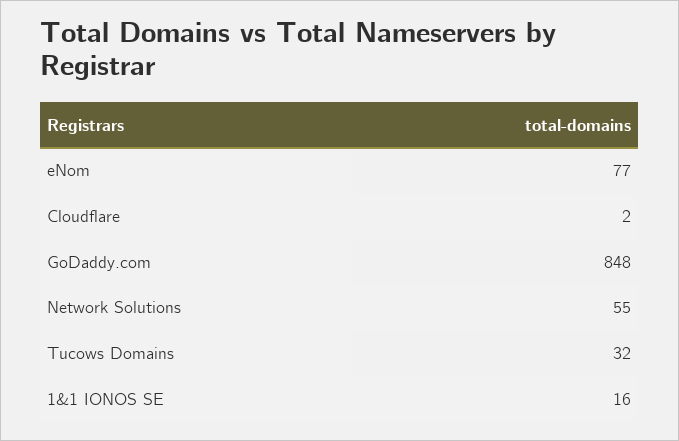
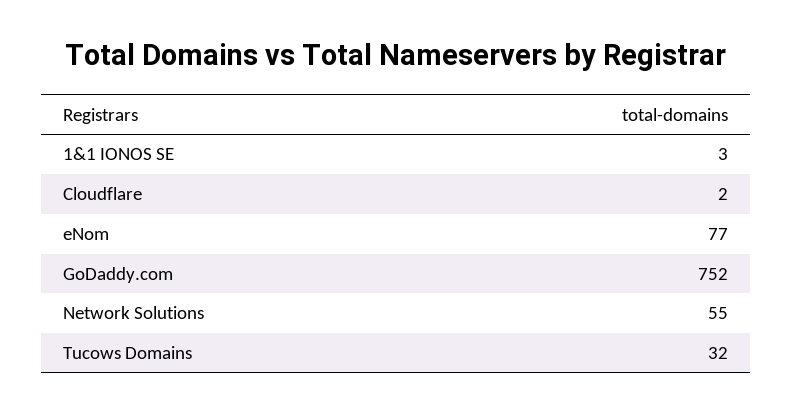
  {
    "eNom": 77,
    "Cloudflare": 2,
-   "GoDaddy.com": 848,
+   "GoDaddy.com": 752,
    "Network Solutions": 55,
    "Tucows Domains": 32,
-   "1&1 IONOS SE": 16
+   "1&1 IONOS SE": 3
  }

